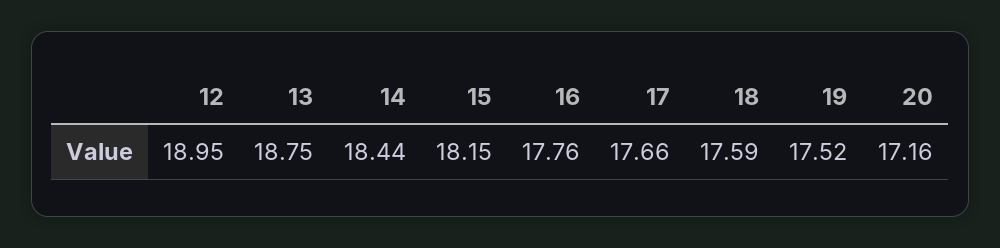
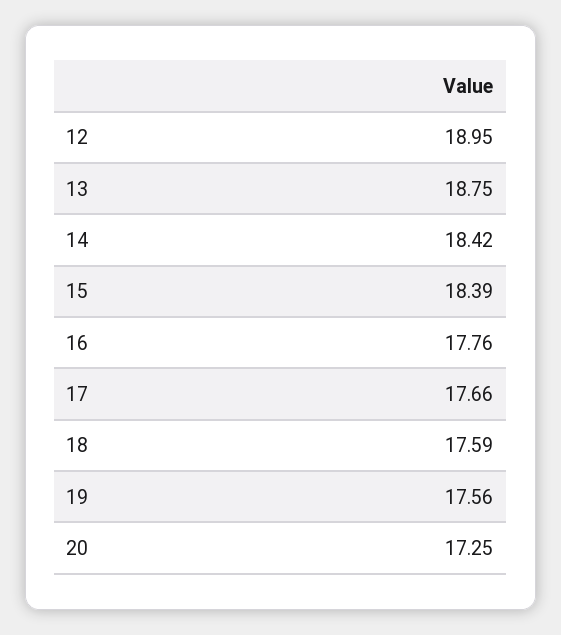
  {
    "12": 18.95,
    "13": 18.75,
-   "14": 18.44,
+   "14": 18.42,
-   "15": 18.15,
+   "15": 18.39,
    "16": 17.76,
    "17": 17.66,
    "18": 17.59,
-   "19": 17.52,
+   "19": 17.56,
-   "20": 17.16
+   "20": 17.25
  }

